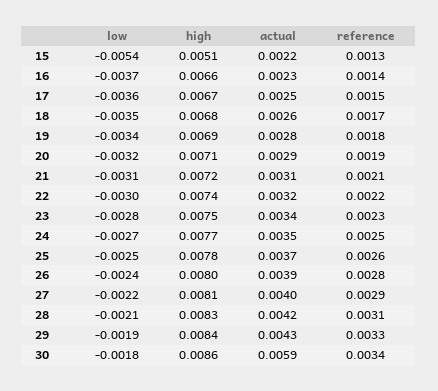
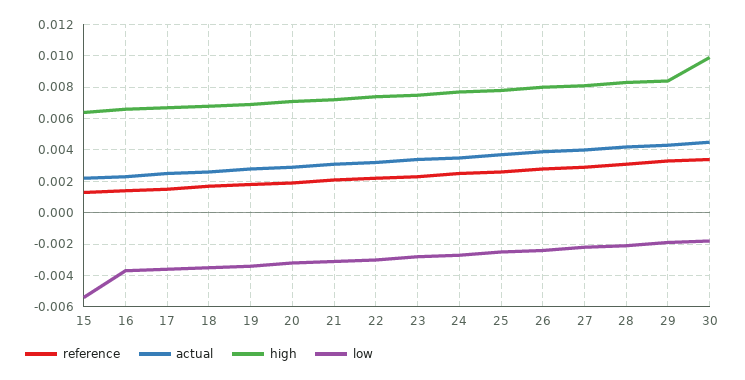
  {
    "low": {
      "15": -0.0054,
      "16": -0.0037,
      "17": -0.0036,
      "18": -0.0035,
      "19": -0.0034,
      "20": -0.0032,
      "21": -0.0031,
      "22": -0.003,
      "23": -0.0028,
      "24": -0.0027,
      "25": -0.0025,
      "26": -0.0024,
      "27": -0.0022,
      "28": -0.0021,
      "29": -0.0019,
      "30": -0.0018
    },
    "high": {
-     "15": 0.0051,
+     "15": 0.0065,
      "16": 0.0066,
      "17": 0.0067,
      "18": 0.0068,
      "19": 0.0069,
      "20": 0.0071,
      "21": 0.0072,
      "22": 0.0074,
      "23": 0.0075,
      "24": 0.0077,
      "25": 0.0078,
      "26": 0.008,
      "27": 0.0081,
      "28": 0.0083,
      "29": 0.0084,
-     "30": 0.0086
+     "30": 0.01
    },
    "actual": {
      "15": 0.0022,
      "16": 0.0023,
      "17": 0.0025,
      "18": 0.0026,
      "19": 0.0028,
      "20": 0.0029,
      "21": 0.0031,
      "22": 0.0032,
      "23": 0.0034,
      "24": 0.0035,
      "25": 0.0037,
      "26": 0.0039,
      "27": 0.004,
      "28": 0.0042,
      "29": 0.0043,
-     "30": 0.0059
+     "30": 0.0045
    },
    "reference": {
      "15": 0.0013,
      "16": 0.0014,
      "17": 0.0015,
      "18": 0.0017,
      "19": 0.0018,
      "20": 0.0019,
      "21": 0.0021,
      "22": 0.0022,
      "23": 0.0023,
      "24": 0.0025,
      "25": 0.0026,
      "26": 0.0028,
      "27": 0.0029,
      "28": 0.0031,
      "29": 0.0033,
      "30": 0.0034
    }
  }

